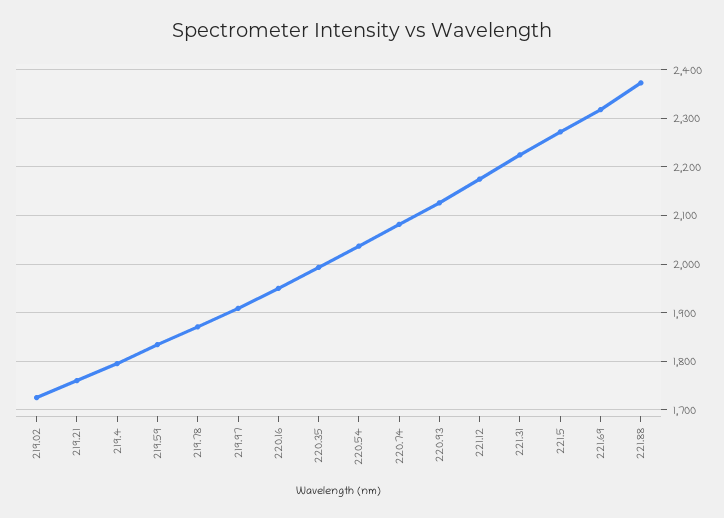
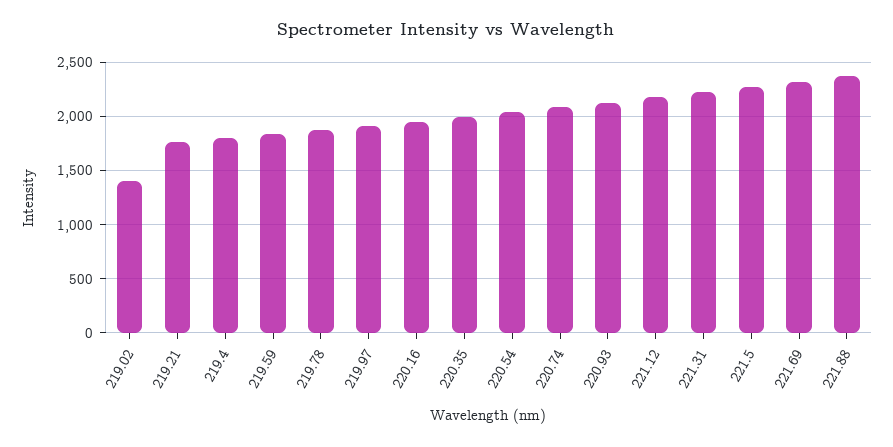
  {
-   "219.02": 1720,
+   "219.02": 1400,
    "219.21": 1760,
    "219.4": 1800,
    "219.59": 1840,
    "219.78": 1880,
    "219.97": 1900,
    "220.16": 1960,
    "220.35": 2000,
    "220.54": 2040,
    "220.74": 2080,
    "220.93": 2120,
    "221.12": 2180,
    "221.31": 2220,
    "221.5": 2280,
    "221.69": 2320,
    "221.88": 2380
  }

